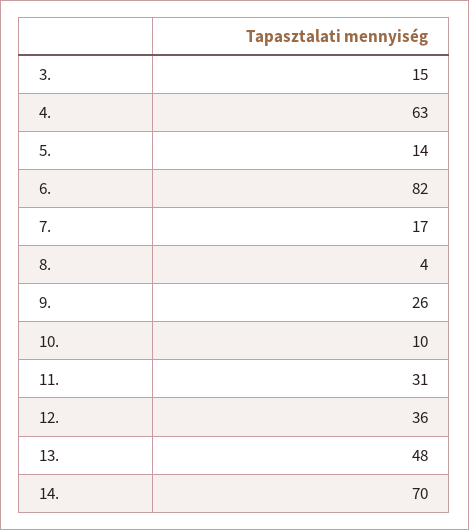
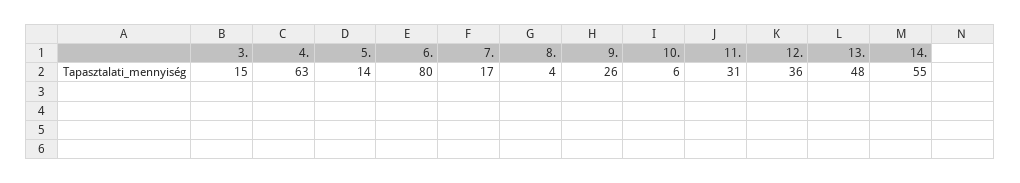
  {
    "3.": 15,
    "4.": 63,
    "5.": 14,
-   "6.": 82,
+   "6.": 80,
    "7.": 17,
    "8.": 4,
    "9.": 26,
-   "10.": 10,
+   "10.": 6,
    "11.": 31,
    "12.": 36,
    "13.": 48,
-   "14.": 70
+   "14.": 55
  }

